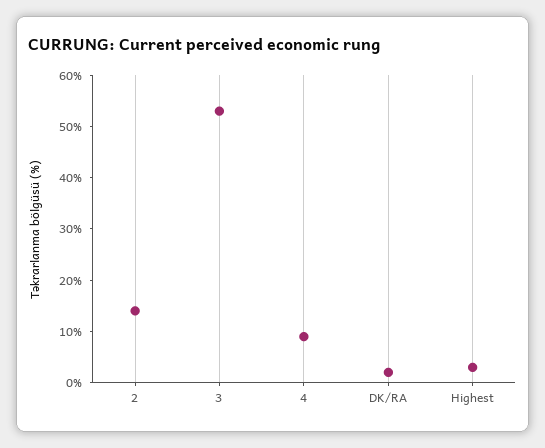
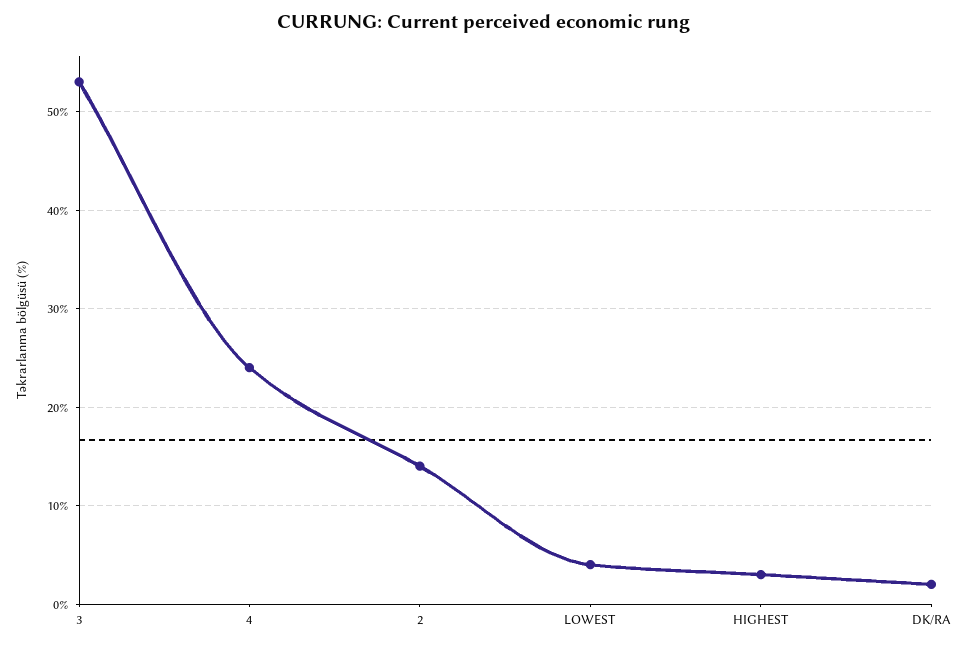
  {
    "2": 14,
    "3": 53,
-   "4": 10,
+   "4": 24,
    "DK/RA": 2,
-   "Highest": 3
+   "Highest": 3,
+   "LOWEST": 4
  }

